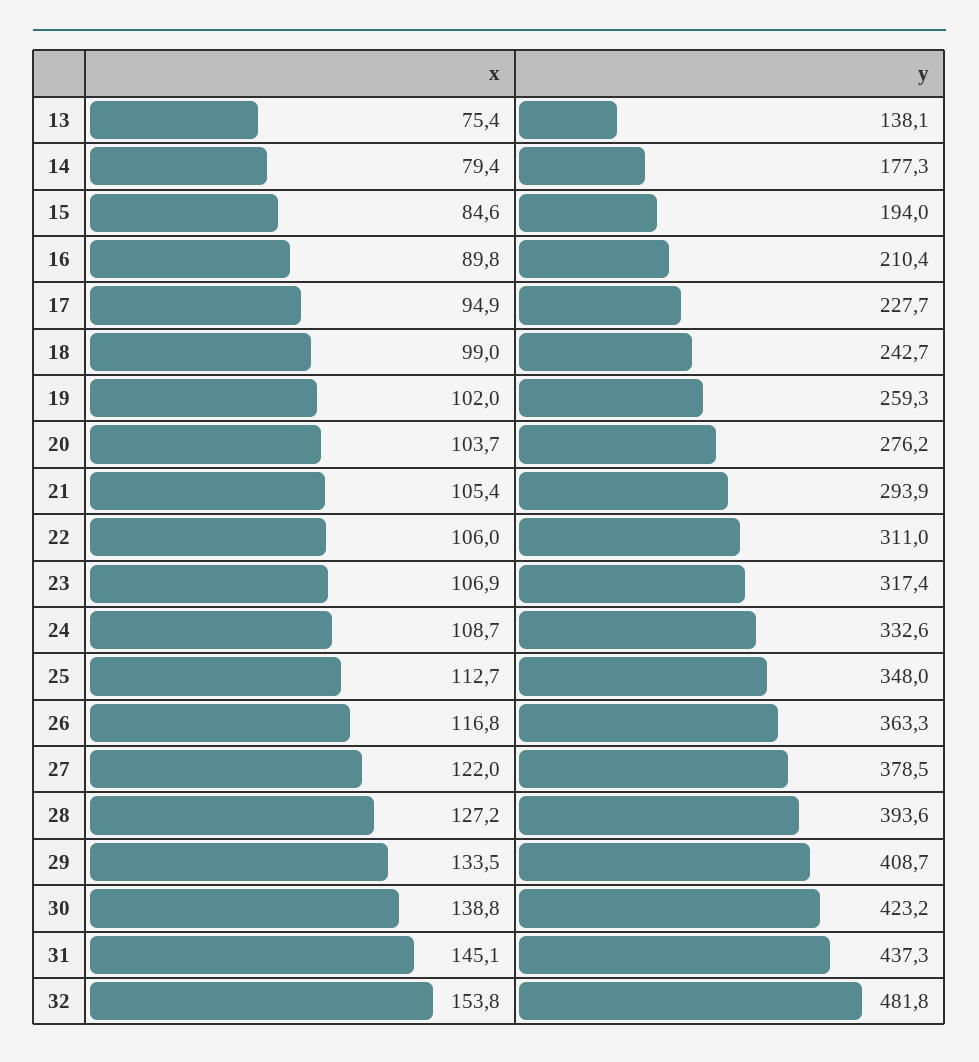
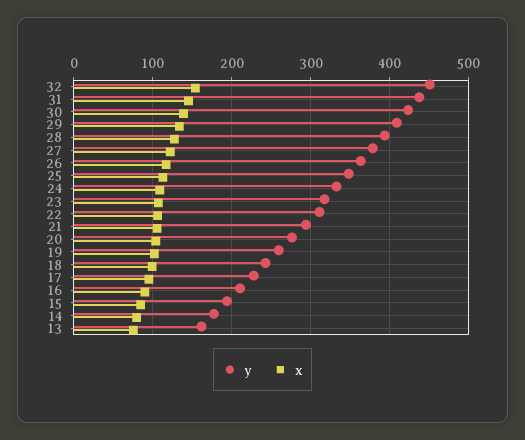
  {
    "x": {
      "13": 75.4,
      "14": 79.4,
      "15": 84.6,
      "16": 89.8,
      "17": 94.9,
      "18": 99,
      "19": 102,
      "20": 103.7,
      "21": 105.4,
      "22": 106,
      "23": 106.9,
      "24": 108.7,
      "25": 112.7,
      "26": 116.8,
      "27": 122,
      "28": 127.2,
      "29": 133.5,
      "30": 138.8,
      "31": 145.1,
      "32": 153.8
    },
    "y": {
-     "13": 138.1,
+     "13": 160,
      "14": 177.3,
      "15": 194,
      "16": 210.4,
      "17": 227.7,
      "18": 242.7,
      "19": 259.3,
      "20": 276.2,
      "21": 293.9,
      "22": 311,
      "23": 317.4,
      "24": 332.6,
      "25": 348,
      "26": 363.3,
      "27": 378.5,
      "28": 393.6,
      "29": 408.7,
      "30": 423.2,
      "31": 437.3,
-     "32": 481.8
+     "32": 450
    }
  }

